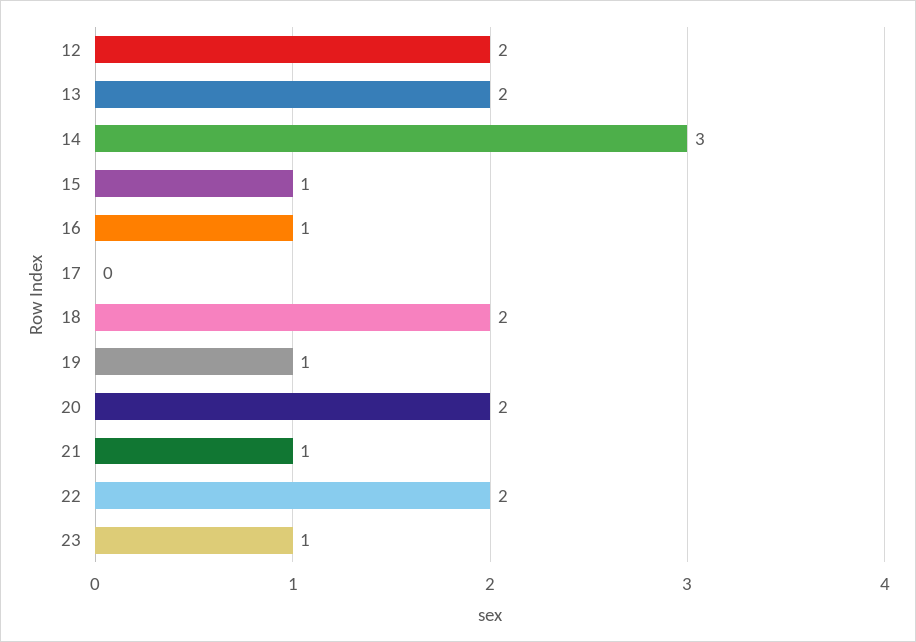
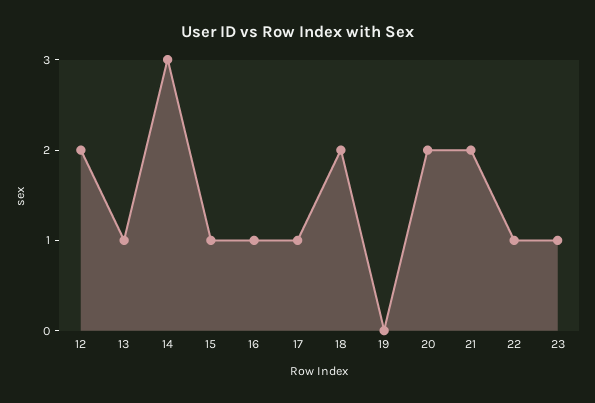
  {
    "12": 2,
-   "13": 2,
+   "13": 1,
    "14": 3,
    "15": 1,
    "16": 1,
-   "17": 0,
+   "17": 1,
    "18": 2,
-   "19": 1,
+   "19": 0,
    "20": 2,
-   "21": 1,
+   "21": 2,
-   "22": 2,
+   "22": 1,
    "23": 1
  }

